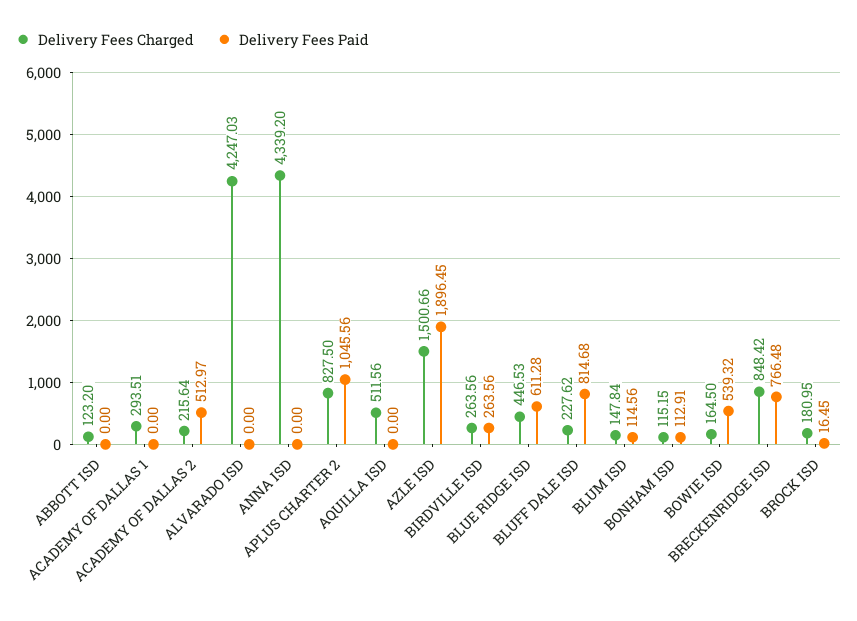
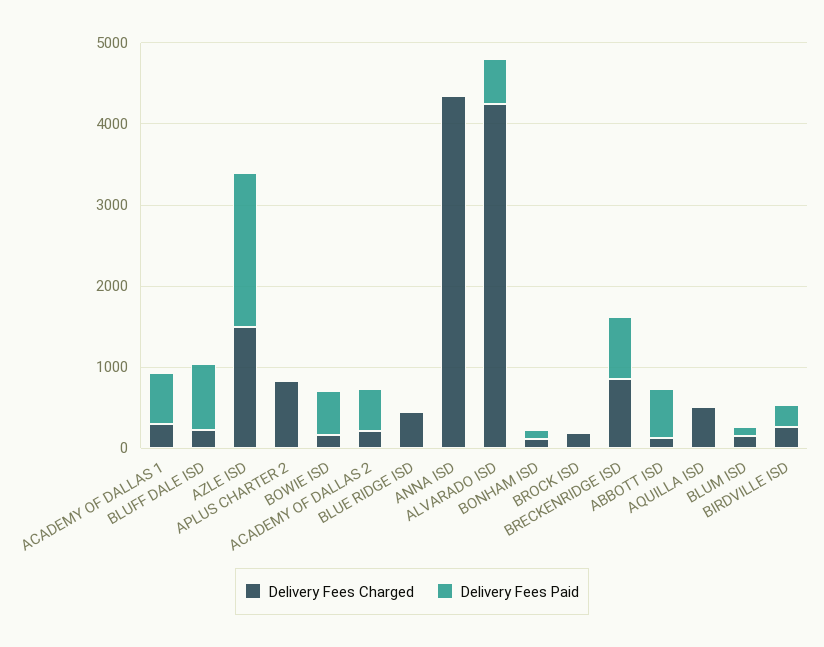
  {
    "Delivery Fees Charged": {
      "ABBOTT ISD": 123.2,
      "ACADEMY OF DALLAS 1": 293.51,
      "ACADEMY OF DALLAS 2": 215.64,
      "ALVARADO ISD": 4247.03,
      "ANNA ISD": 4339.2,
      "APLUS CHARTER 2": 827.5,
      "AQUILLA ISD": 511.56,
      "AZLE ISD": 1500.66,
      "BIRDVILLE ISD": 263.56,
      "BLUE RIDGE ISD": 446.53,
      "BLUFF DALE ISD": 227.62,
      "BLUM ISD": 147.84,
      "BONHAM ISD": 115.15,
      "BOWIE ISD": 164.5,
      "BRECKENRIDGE ISD": 848.42,
      "BROCK ISD": 180.95
    },
    "Delivery Fees Paid": {
-     "ABBOTT ISD": 0,
+     "ABBOTT ISD": 600,
-     "ACADEMY OF DALLAS 1": 0,
+     "ACADEMY OF DALLAS 1": 600,
      "ACADEMY OF DALLAS 2": 512.97,
-     "ALVARADO ISD": 0,
+     "ALVARADO ISD": 600,
      "ANNA ISD": 0,
-     "APLUS CHARTER 2": 1045.56,
+     "APLUS CHARTER 2": 0,
      "AQUILLA ISD": 0,
      "AZLE ISD": 1896.45,
      "BIRDVILLE ISD": 263.56,
-     "BLUE RIDGE ISD": 611.28,
+     "BLUE RIDGE ISD": 0,
      "BLUFF DALE ISD": 814.68,
      "BLUM ISD": 114.56,
      "BONHAM ISD": 112.91,
      "BOWIE ISD": 539.32,
      "BRECKENRIDGE ISD": 766.48,
      "BROCK ISD": 16.45
    }
  }

